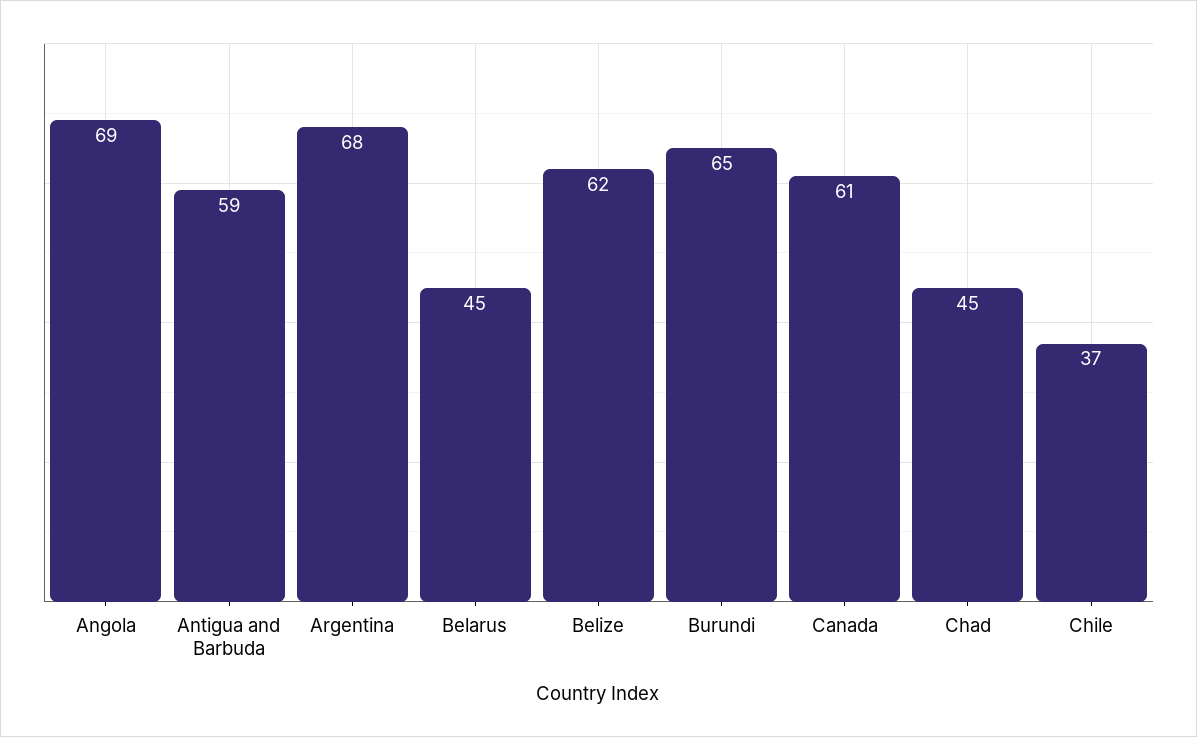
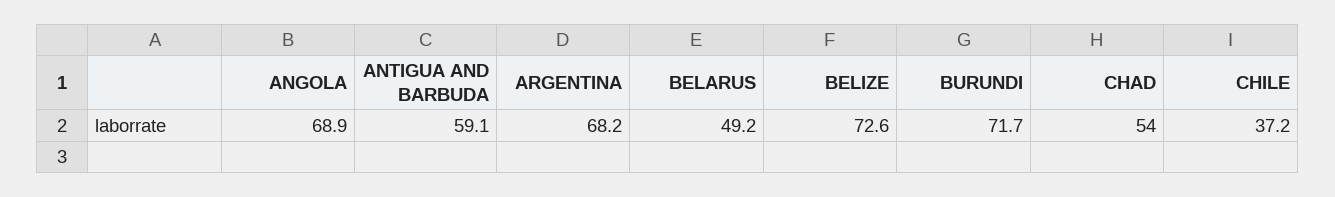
  {
    "Angola": 68.9,
    "Antigua and Barbuda": 59.1,
    "Argentina": 68.2,
-   "Belarus": 45,
+   "Belarus": 49.2,
-   "Belize": 62,
+   "Belize": 72.6,
-   "Burundi": 65,
+   "Burundi": 71.7,
-   "Canada": 61,
-   "Chad": 45,
+   "Chad": 54,
    "Chile": 37.2
  }

